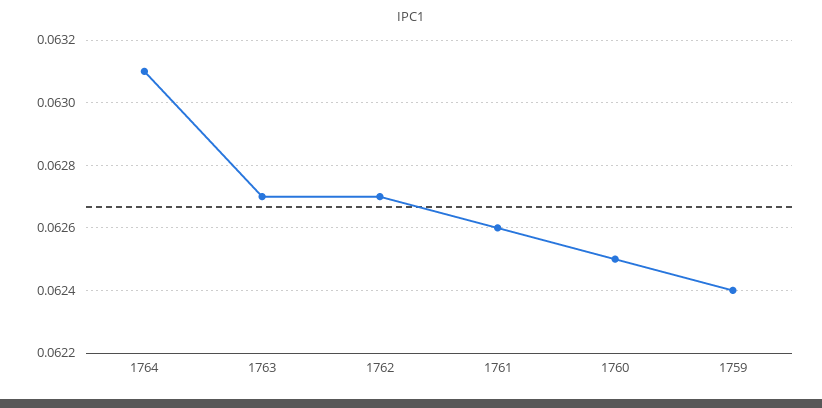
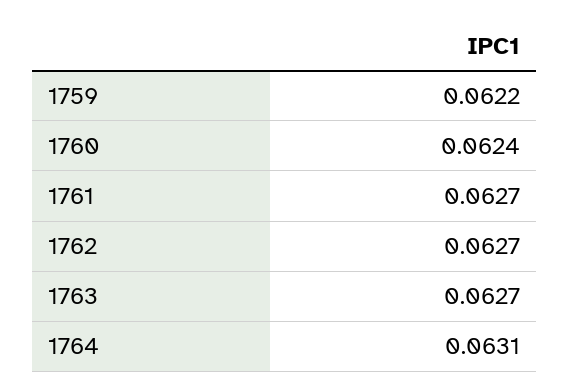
  {
    "1764": 0.0631,
    "1763": 0.0627,
    "1762": 0.0627,
-   "1761": 0.0626,
+   "1761": 0.0627,
-   "1760": 0.0625,
+   "1760": 0.0624,
-   "1759": 0.0624
+   "1759": 0.0622
  }

